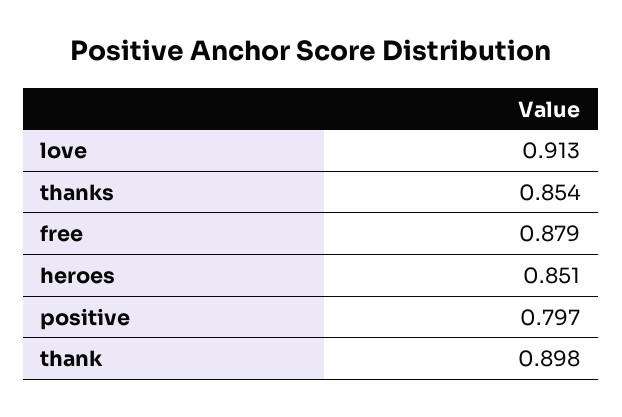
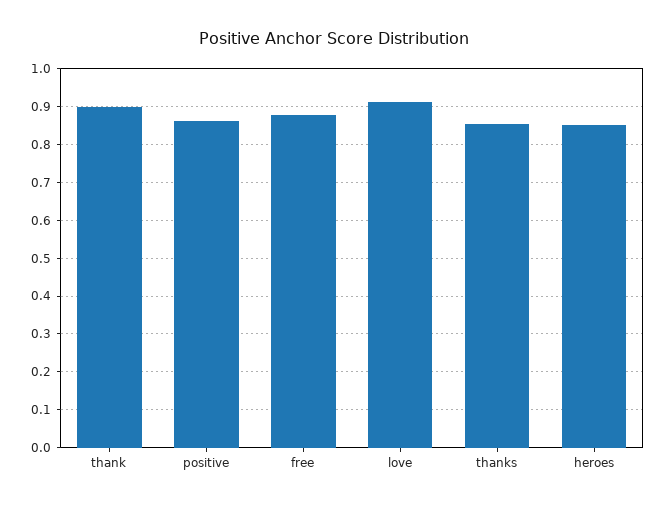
  {
    "love": 0.913,
    "thanks": 0.854,
    "free": 0.879,
    "heroes": 0.851,
-   "positive": 0.797,
+   "positive": 0.86,
    "thank": 0.898
  }

